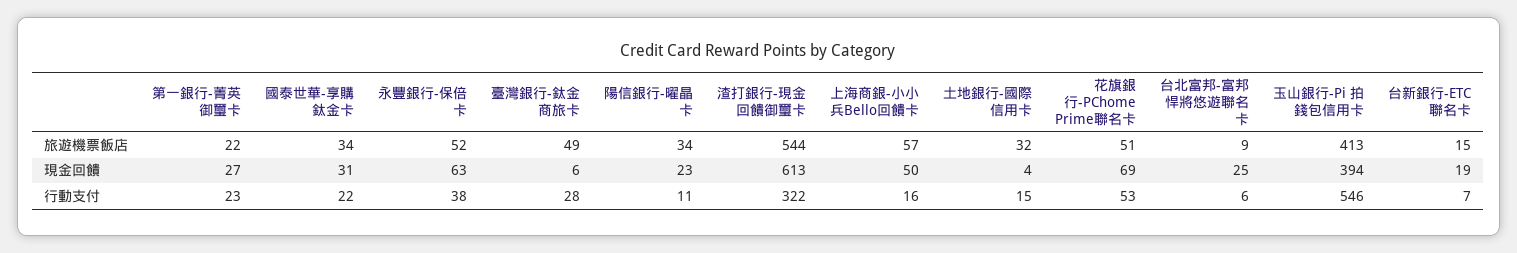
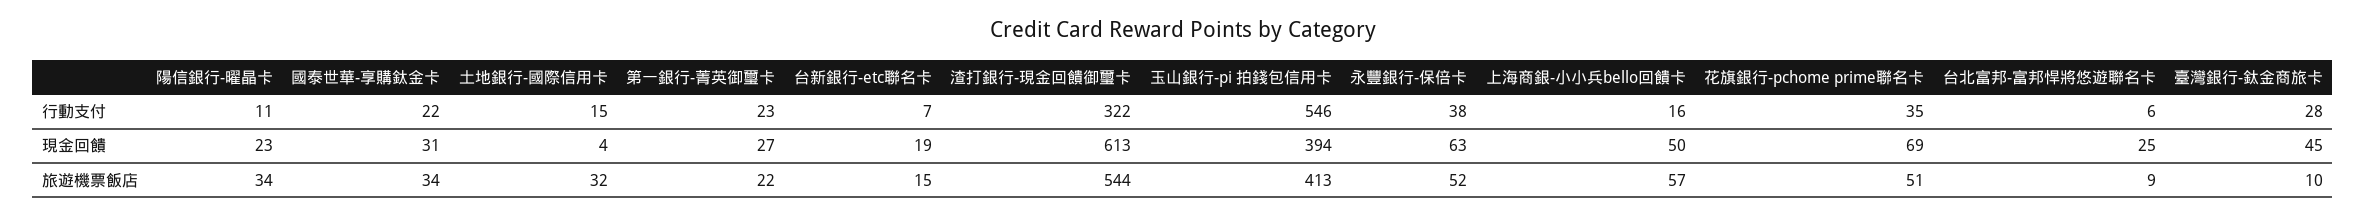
  {
    "第一銀行-菁英御璽卡": {
      "旅遊機票飯店": 22,
      "現金回饋": 27,
      "行動支付": 23
    },
    "國泰世華-享購鈦金卡": {
      "旅遊機票飯店": 34,
      "現金回饋": 31,
      "行動支付": 22
    },
    "永豐銀行-保倍卡": {
      "旅遊機票飯店": 52,
      "現金回饋": 63,
      "行動支付": 38
    },
    "臺灣銀行-鈦金商旅卡": {
-     "旅遊機票飯店": 49,
+     "旅遊機票飯店": 10,
-     "現金回饋": 6,
+     "現金回饋": 45,
      "行動支付": 28
    },
    "陽信銀行-曜晶卡": {
      "旅遊機票飯店": 34,
      "現金回饋": 23,
      "行動支付": 11
    },
    "渣打銀行-現金回饋御璽卡": {
      "旅遊機票飯店": 544,
      "現金回饋": 613,
      "行動支付": 322
    },
    "上海商銀-小小兵Bello回饋卡": {
      "旅遊機票飯店": 57,
      "現金回饋": 50,
      "行動支付": 16
    },
    "土地銀行-國際信用卡": {
      "旅遊機票飯店": 32,
      "現金回饋": 4,
      "行動支付": 15
    },
    "花旗銀行-PChome Prime聯名卡": {
      "旅遊機票飯店": 51,
      "現金回饋": 69,
-     "行動支付": 53
+     "行動支付": 35
    },
    "台北富邦-富邦悍將悠遊聯名卡": {
      "旅遊機票飯店": 9,
      "現金回饋": 25,
      "行動支付": 6
    },
    "玉山銀行-Pi 拍錢包信用卡": {
      "旅遊機票飯店": 413,
      "現金回饋": 394,
      "行動支付": 546
    },
    "台新銀行-ETC聯名卡": {
      "旅遊機票飯店": 15,
      "現金回饋": 19,
      "行動支付": 7
    }
  }

